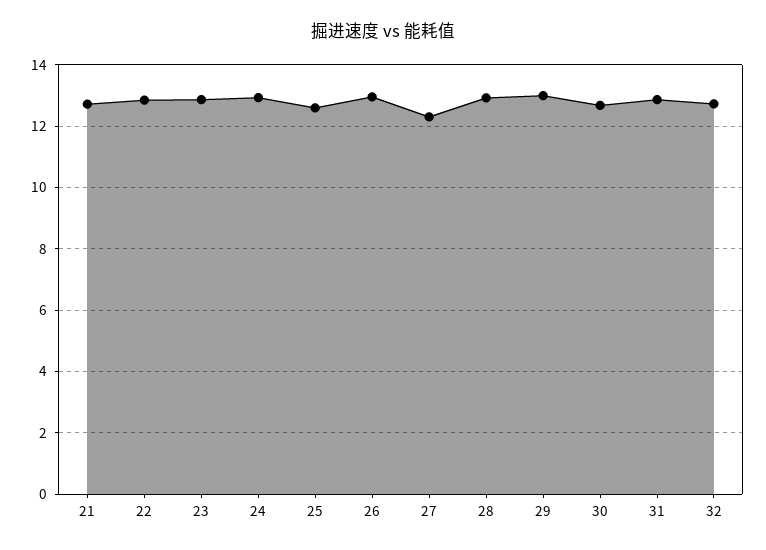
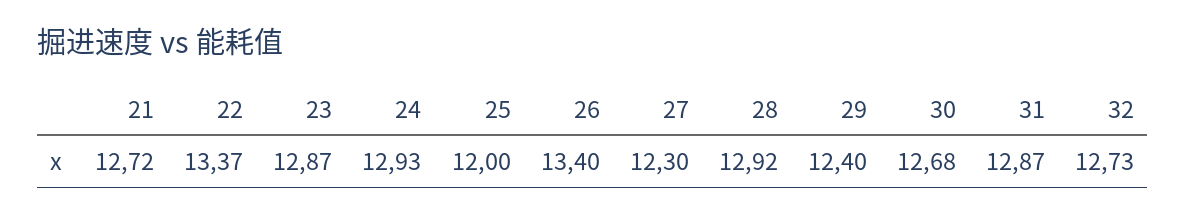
  {
    "21": 12.72,
-   "22": 12.8,
+   "22": 13.37,
    "23": 12.87,
    "24": 12.93,
-   "25": 12.6,
+   "25": 12,
-   "26": 13,
+   "26": 13.4,
    "27": 12.3,
    "28": 12.92,
-   "29": 13,
+   "29": 12.4,
    "30": 12.68,
    "31": 12.87,
    "32": 12.73
  }

